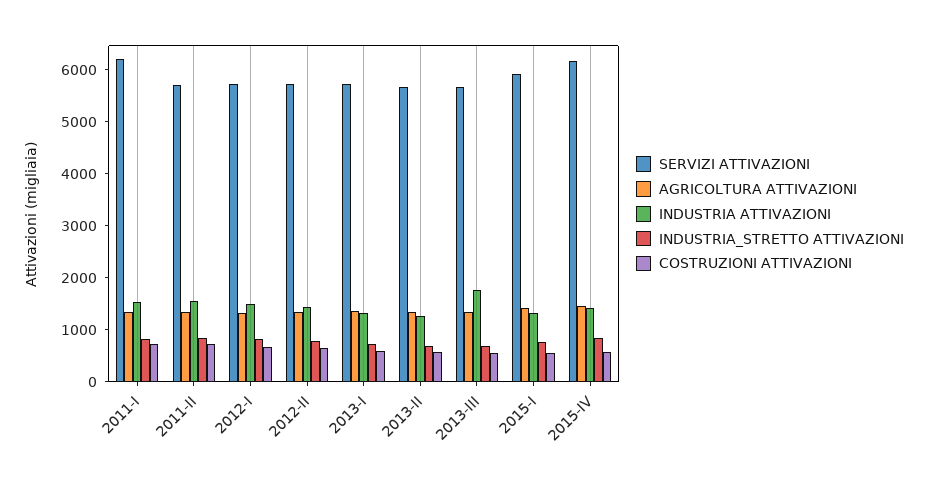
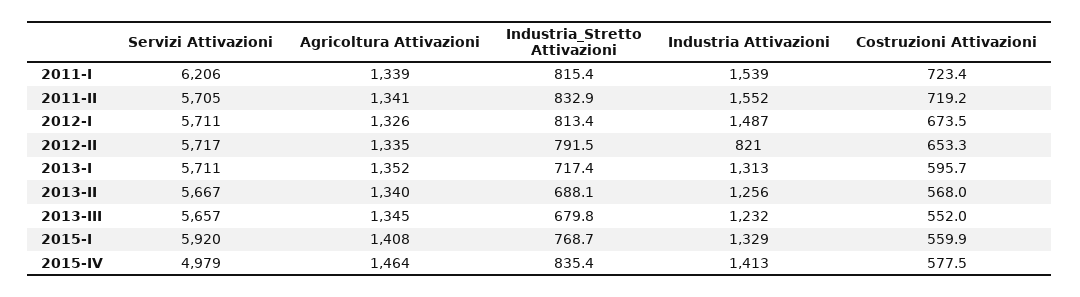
  {
    "SERVIZI ATTIVAZIONI": {
      "2011-I": 6206,
      "2011-II": 5705,
      "2012-I": 5711,
      "2012-II": 5717,
      "2013-I": 5711,
      "2013-II": 5667,
      "2013-III": 5657,
      "2015-I": 5920,
-     "2015-IV": 6200
+     "2015-IV": 4979
    },
    "AGRICOLTURA ATTIVAZIONI": {
      "2011-I": 1339,
      "2011-II": 1341,
      "2012-I": 1326,
      "2012-II": 1335,
      "2013-I": 1352,
      "2013-II": 1340,
      "2013-III": 1345,
      "2015-I": 1408,
      "2015-IV": 1464
    },
    "INDUSTRIA ATTIVAZIONI": {
      "2011-I": 1539,
      "2011-II": 1552,
      "2012-I": 1487,
-     "2012-II": 1400,
+     "2012-II": 821,
      "2013-I": 1313,
      "2013-II": 1256,
-     "2013-III": 1800,
+     "2013-III": 1232,
      "2015-I": 1329,
      "2015-IV": 1413
    },
    "INDUSTRIA_STRETTO ATTIVAZIONI": {
      "2011-I": 815.4,
      "2011-II": 832.9,
      "2012-I": 813.4,
      "2012-II": 791.5,
      "2013-I": 717.4,
      "2013-II": 688.1,
      "2013-III": 679.8,
      "2015-I": 768.7,
      "2015-IV": 835.4
    },
    "COSTRUZIONI ATTIVAZIONI": {
      "2011-I": 723.4,
      "2011-II": 719.2,
      "2012-I": 673.5,
      "2012-II": 653.3,
      "2013-I": 595.7,
      "2013-II": 568,
      "2013-III": 552,
      "2015-I": 559.9,
      "2015-IV": 577.5
    }
  }

